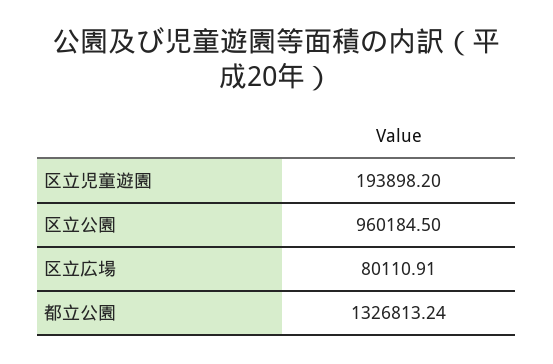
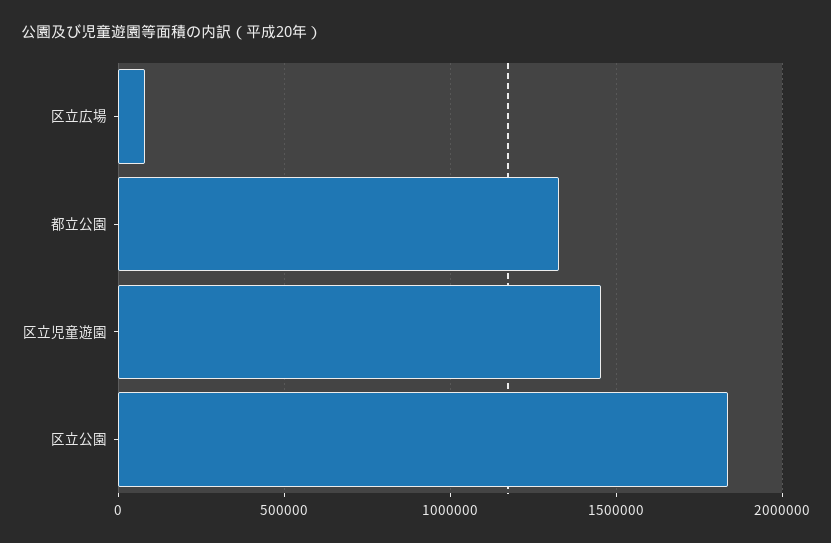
  {
-   "区立児童遊園": 193898.2,
+   "区立児童遊園": 1450000,
-   "区立公園": 960184.5,
+   "区立公園": 1850000,
    "区立広場": 80110.91,
    "都立公園": 1326813.24
  }

